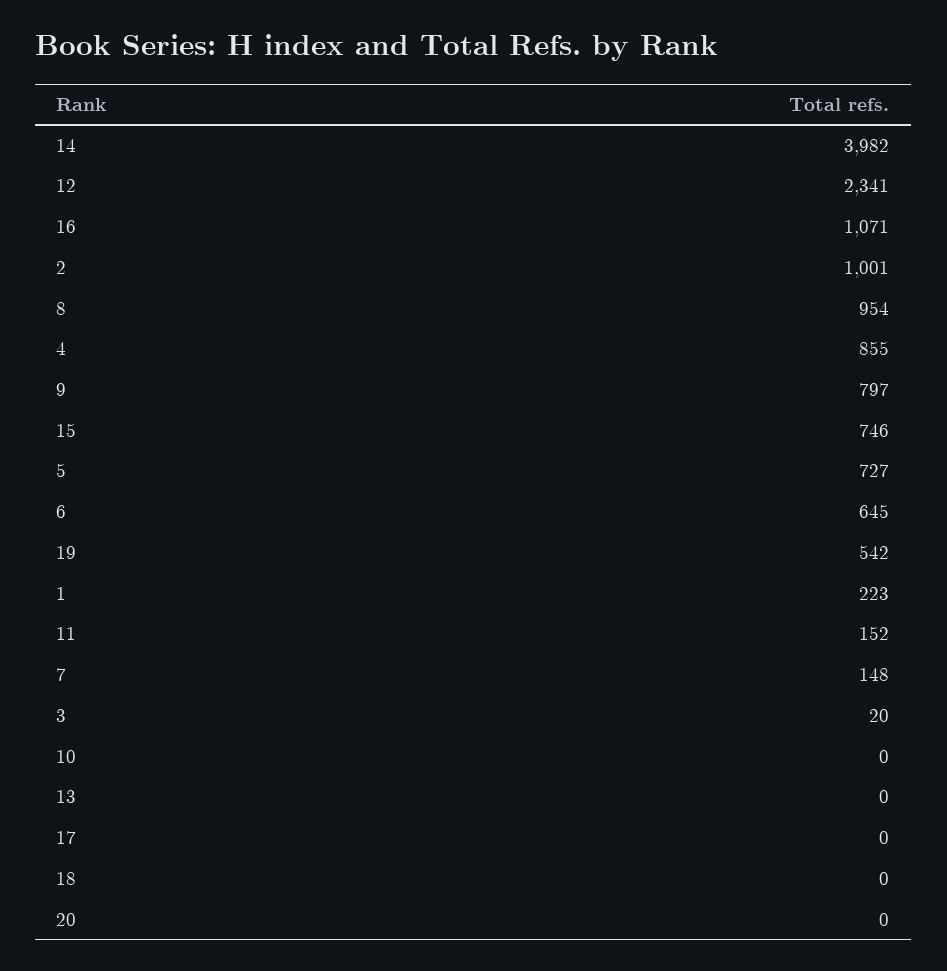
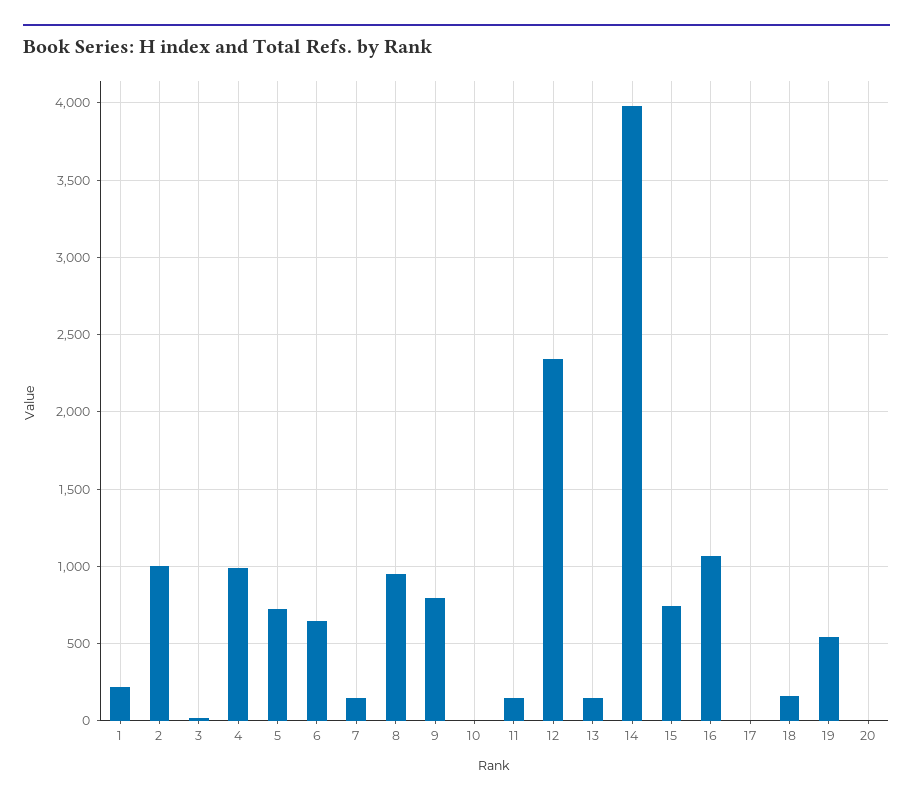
  {
    "14": 3982,
    "12": 2341,
    "16": 1071,
    "2": 1001,
    "8": 954,
-   "4": 855,
+   "4": 1000,
    "9": 797,
    "15": 746,
    "5": 727,
    "6": 645,
    "19": 542,
    "1": 223,
    "11": 152,
    "7": 148,
    "3": 20,
    "10": 0,
-   "13": 0,
+   "13": 150,
    "17": 0,
-   "18": 0,
+   "18": 150,
    "20": 0
  }

